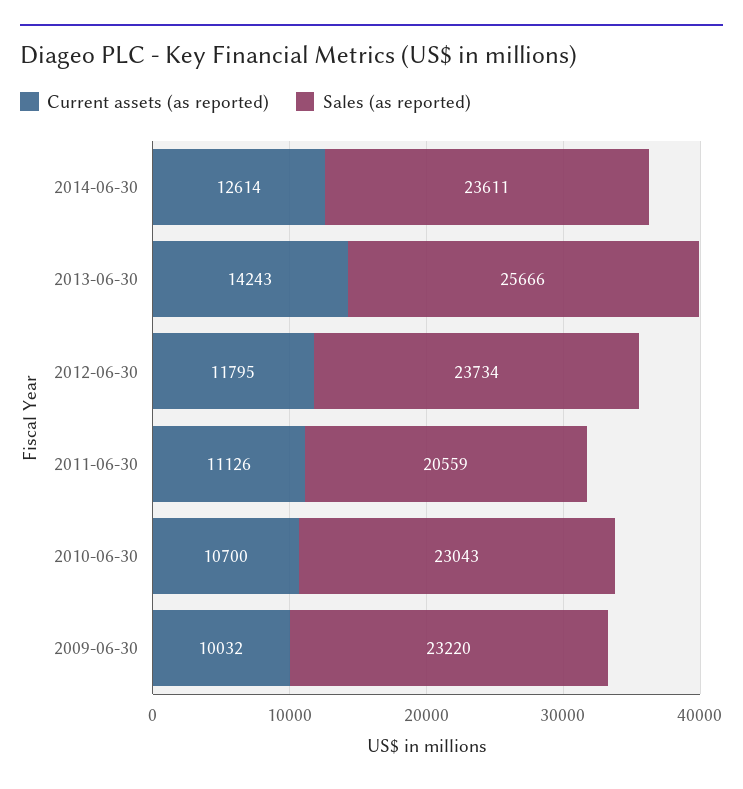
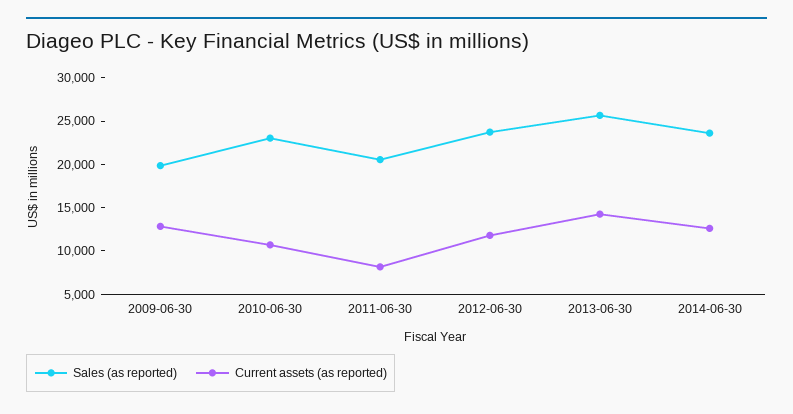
  {
    "Current assets (as reported)": {
      "2014-06-30": 12614,
      "2013-06-30": 14243,
      "2012-06-30": 11795,
-     "2011-06-30": 11126,
+     "2011-06-30": 8000,
      "2010-06-30": 10700,
-     "2009-06-30": 10032
+     "2009-06-30": 13000
    },
    "Sales (as reported)": {
      "2014-06-30": 23611,
      "2013-06-30": 25666,
      "2012-06-30": 23734,
      "2011-06-30": 20559,
      "2010-06-30": 23043,
-     "2009-06-30": 23220
+     "2009-06-30": 20000
    }
  }

